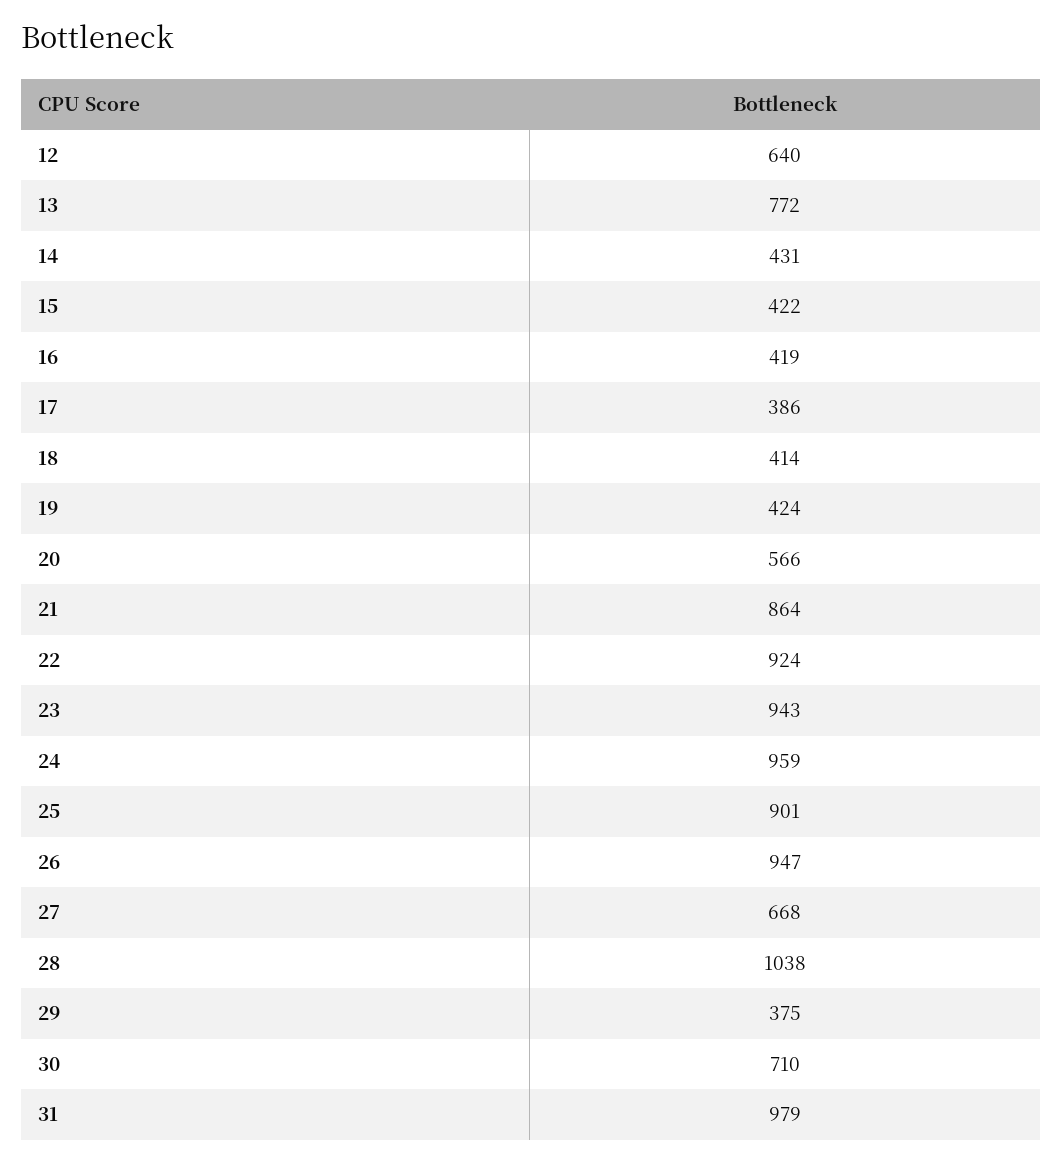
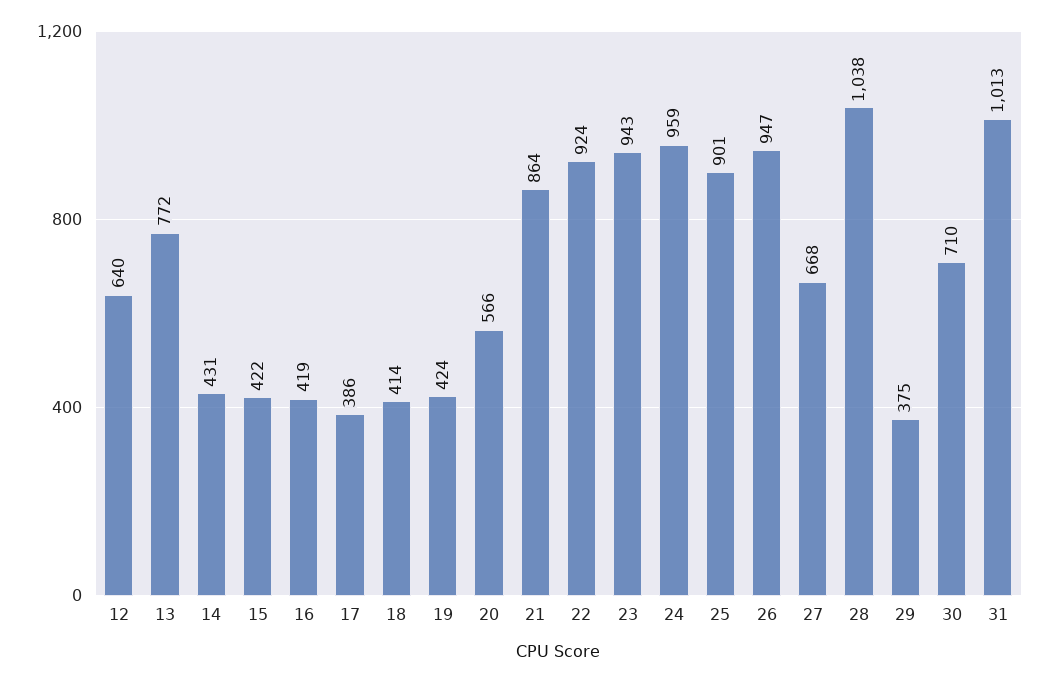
  {
    "12": 640,
    "13": 772,
    "14": 431,
    "15": 422,
    "16": 419,
    "17": 386,
    "18": 414,
    "19": 424,
    "20": 566,
    "21": 864,
    "22": 924,
    "23": 943,
    "24": 959,
    "25": 901,
    "26": 947,
    "27": 668,
    "28": 1038,
    "29": 375,
    "30": 710,
-   "31": 979
+   "31": 1013
  }

